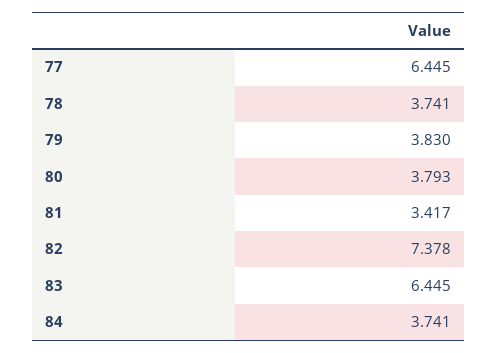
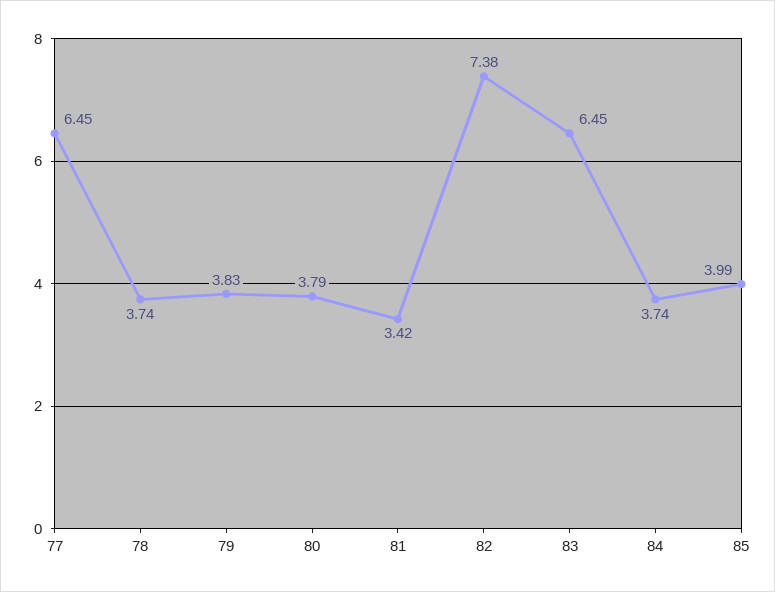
  {
    "77": 6.445,
    "78": 3.741,
    "79": 3.83,
    "80": 3.793,
    "81": 3.417,
    "82": 7.378,
    "83": 6.445,
-   "84": 3.741
+   "84": 3.741,
+   "85": 3.99
  }

